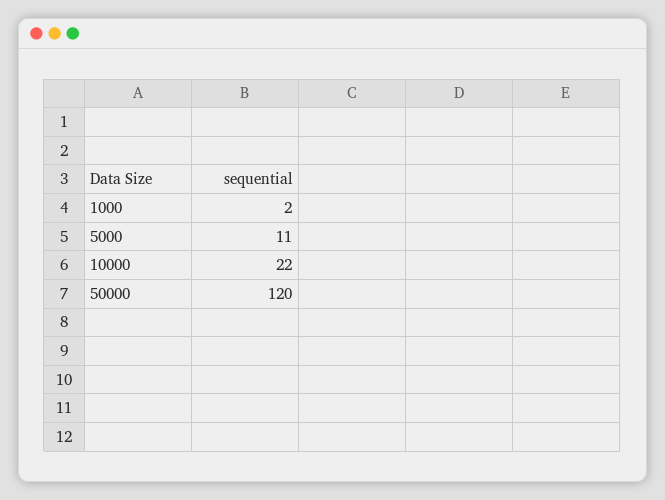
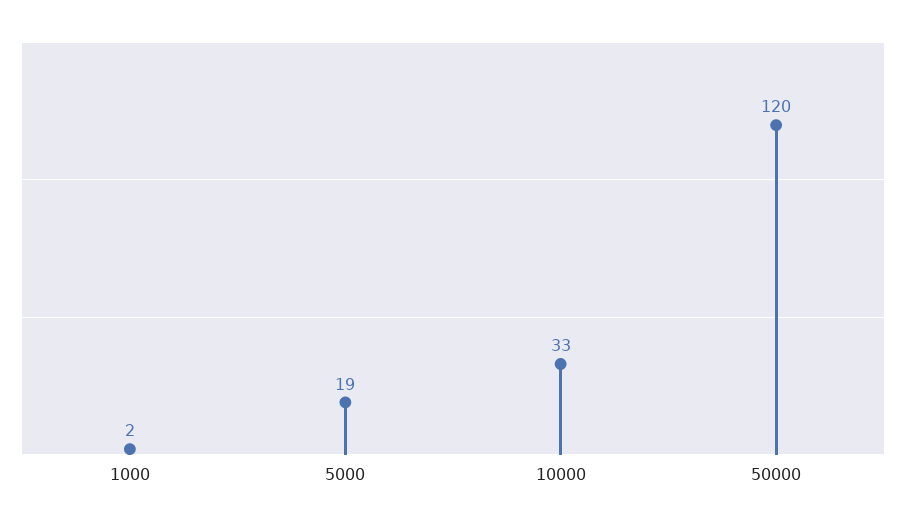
  {
    "1000": 2,
-   "5000": 11,
+   "5000": 19,
-   "10000": 22,
+   "10000": 33,
    "50000": 120
  }

